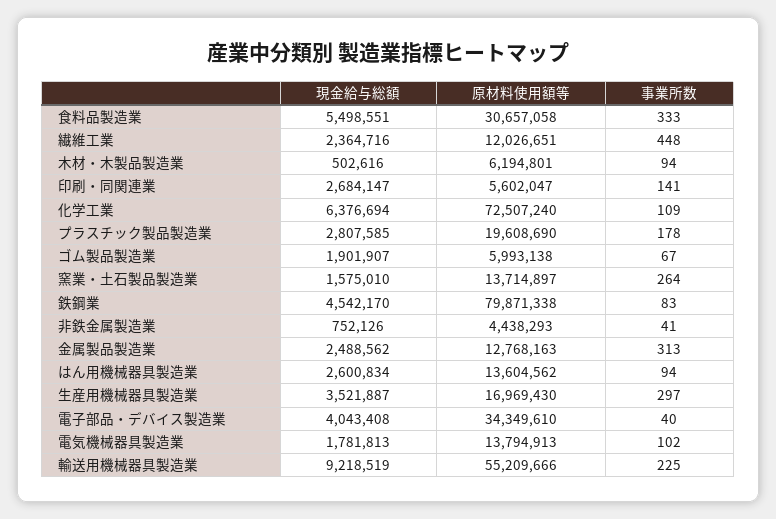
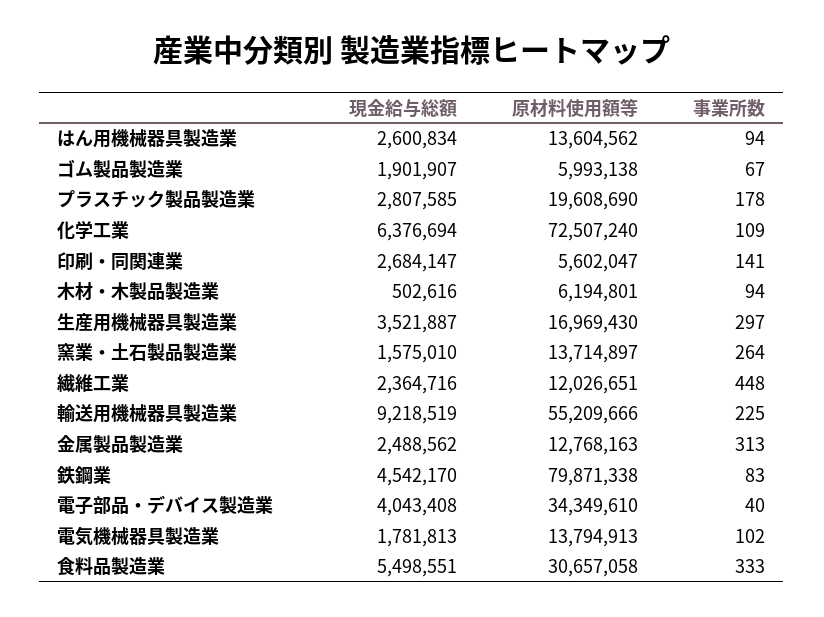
  {
    "現金給与総額": {
      "食料品製造業": 5498551,
      "繊維工業": 2364716,
      "木材・木製品製造業": 502616,
      "印刷・同関連業": 2684147,
      "化学工業": 6376694,
      "プラスチック製品製造業": 2807585,
      "ゴム製品製造業": 1901907,
      "窯業・土石製品製造業": 1575010,
      "鉄鋼業": 4542170,
-     "非鉄金属製造業": 752126,
      "金属製品製造業": 2488562,
      "はん用機械器具製造業": 2600834,
      "生産用機械器具製造業": 3521887,
      "電子部品・デバイス製造業": 4043408,
      "電気機械器具製造業": 1781813,
      "輸送用機械器具製造業": 9218519
    },
    "原材料使用額等": {
      "食料品製造業": 30657058,
      "繊維工業": 12026651,
      "木材・木製品製造業": 6194801,
      "印刷・同関連業": 5602047,
      "化学工業": 72507240,
      "プラスチック製品製造業": 19608690,
      "ゴム製品製造業": 5993138,
      "窯業・土石製品製造業": 13714897,
      "鉄鋼業": 79871338,
-     "非鉄金属製造業": 4438293,
      "金属製品製造業": 12768163,
      "はん用機械器具製造業": 13604562,
      "生産用機械器具製造業": 16969430,
      "電子部品・デバイス製造業": 34349610,
      "電気機械器具製造業": 13794913,
      "輸送用機械器具製造業": 55209666
    },
    "事業所数": {
      "食料品製造業": 333,
      "繊維工業": 448,
      "木材・木製品製造業": 94,
      "印刷・同関連業": 141,
      "化学工業": 109,
      "プラスチック製品製造業": 178,
      "ゴム製品製造業": 67,
      "窯業・土石製品製造業": 264,
      "鉄鋼業": 83,
-     "非鉄金属製造業": 41,
      "金属製品製造業": 313,
      "はん用機械器具製造業": 94,
      "生産用機械器具製造業": 297,
      "電子部品・デバイス製造業": 40,
      "電気機械器具製造業": 102,
      "輸送用機械器具製造業": 225
    }
  }

